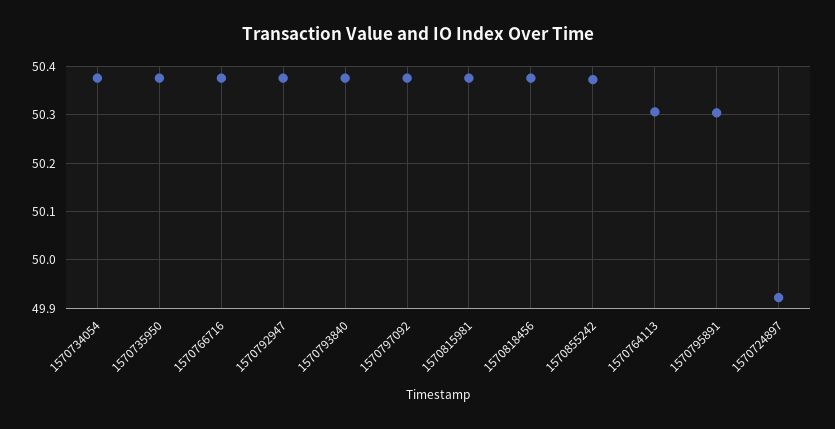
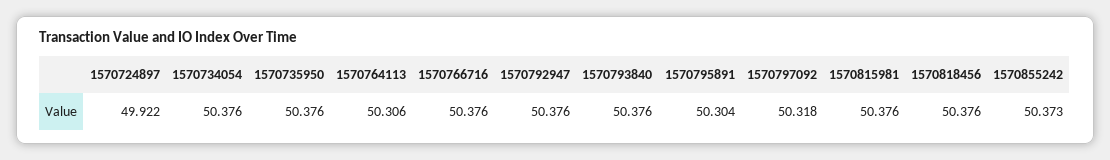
  {
    "1570734054": 50.376,
    "1570735950": 50.376,
    "1570766716": 50.376,
    "1570792947": 50.376,
    "1570793840": 50.376,
-   "1570797092": 50.38,
+   "1570797092": 50.318,
    "1570815981": 50.376,
    "1570818456": 50.376,
    "1570855242": 50.373,
    "1570764113": 50.306,
    "1570795891": 50.304,
    "1570724897": 49.922
  }

